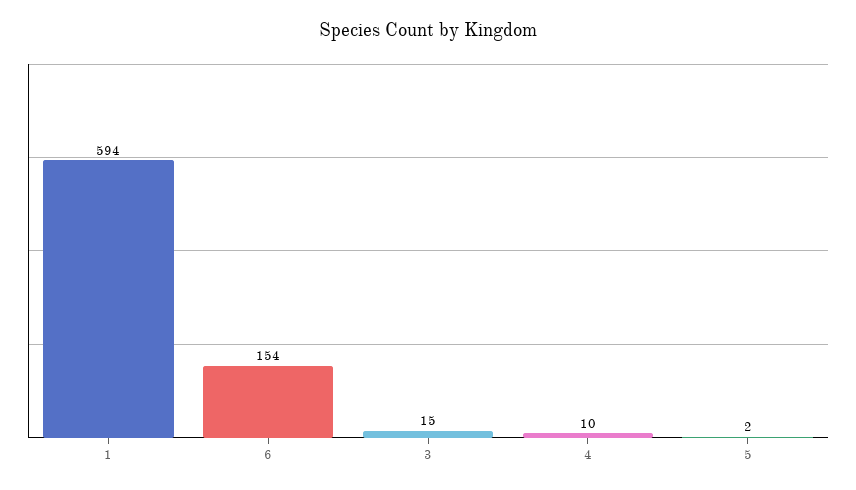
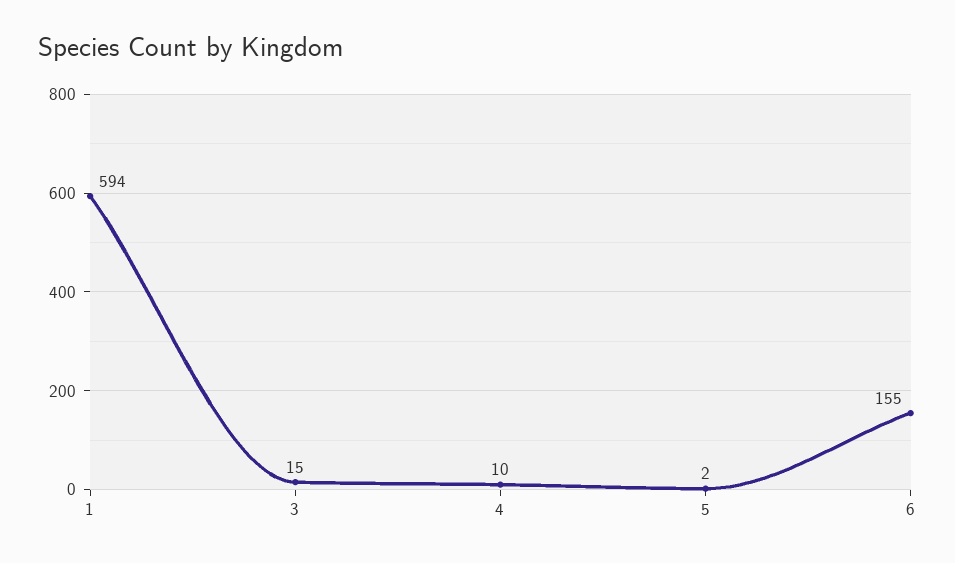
  {
    "1": 594,
-   "6": 154,
+   "6": 155,
    "3": 15,
    "4": 10,
    "5": 2
  }

